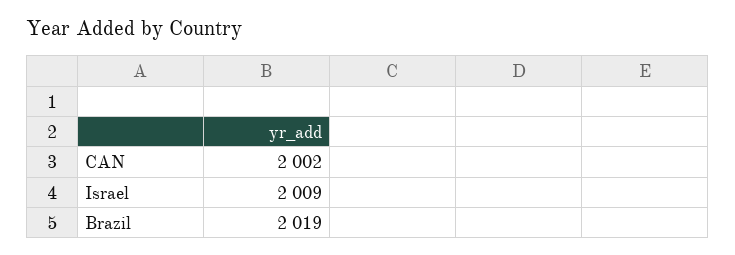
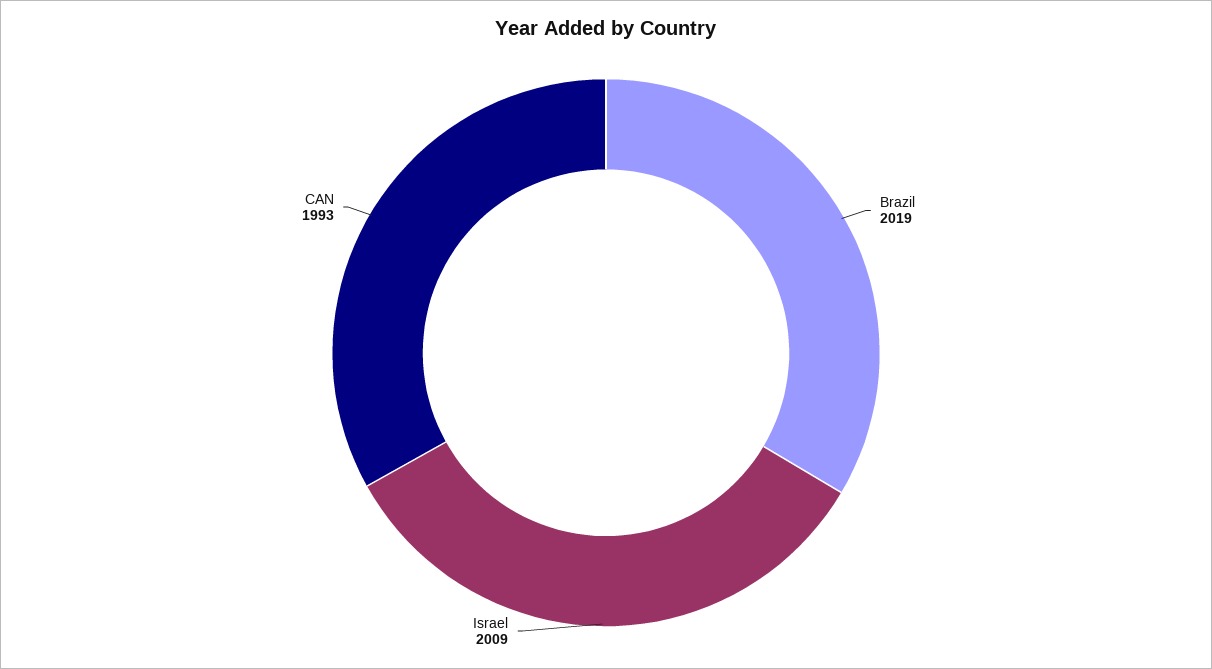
  {
-   "CAN": 2002,
+   "CAN": 1993,
    "Israel": 2009,
    "Brazil": 2019
  }

